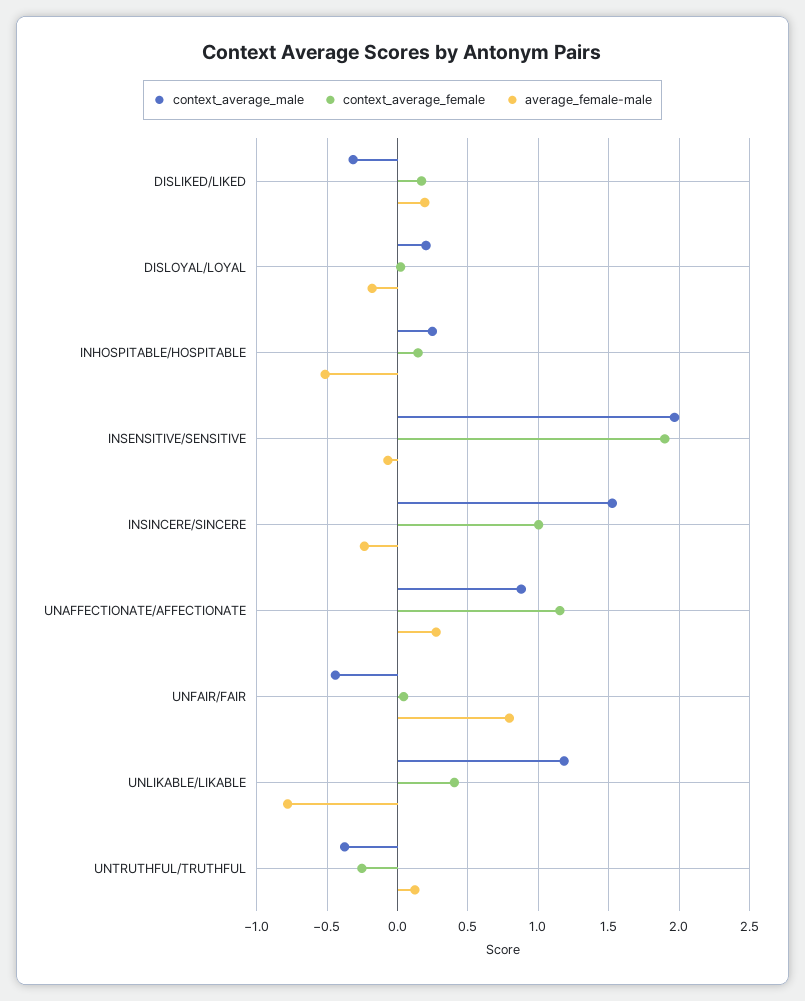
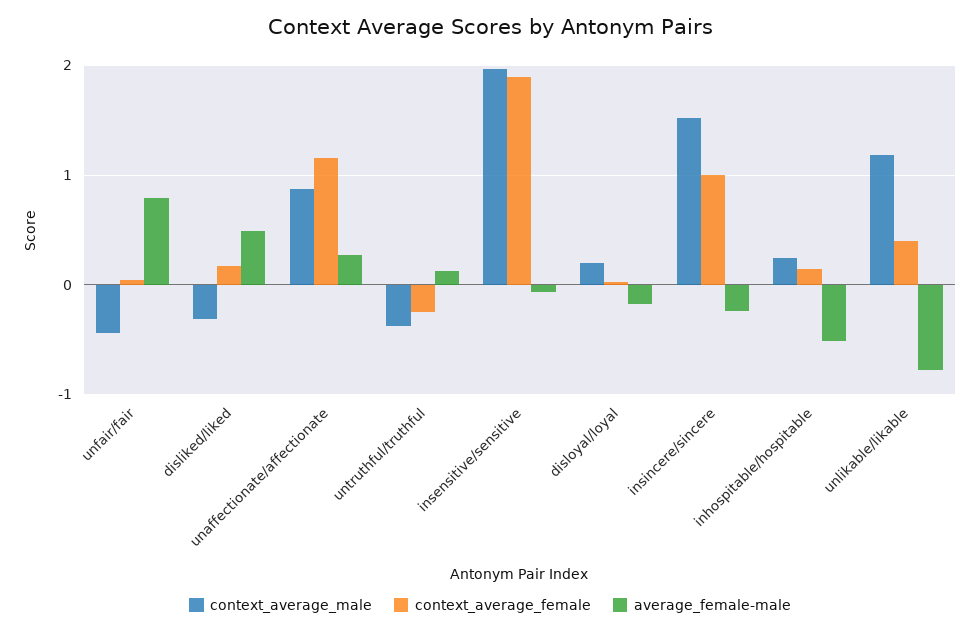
  {
    "context_average_male": {
      "DISLIKED/LIKED": -0.3,
      "DISLOYAL/LOYAL": 0.2,
      "INHOSPITABLE/HOSPITABLE": 0.25,
      "INSENSITIVE/SENSITIVE": 1.95,
      "INSINCERE/SINCERE": 1.5,
      "UNAFFECTIONATE/AFFECTIONATE": 0.9,
      "UNFAIR/FAIR": -0.45,
      "UNLIKABLE/LIKABLE": 1.2,
      "UNTRUTHFUL/TRUTHFUL": -0.4
    },
    "context_average_female": {
      "DISLIKED/LIKED": 0.15,
      "DISLOYAL/LOYAL": 0,
      "INHOSPITABLE/HOSPITABLE": 0.15,
      "INSENSITIVE/SENSITIVE": 1.9,
      "INSINCERE/SINCERE": 1,
      "UNAFFECTIONATE/AFFECTIONATE": 1.15,
      "UNFAIR/FAIR": 0.05,
      "UNLIKABLE/LIKABLE": 0.4,
      "UNTRUTHFUL/TRUTHFUL": -0.25
    },
    "average_female-male": {
-     "DISLIKED/LIKED": 0.2,
+     "DISLIKED/LIKED": 0.5,
      "DISLOYAL/LOYAL": -0.2,
      "INHOSPITABLE/HOSPITABLE": -0.5,
      "INSENSITIVE/SENSITIVE": -0.05,
      "INSINCERE/SINCERE": -0.25,
      "UNAFFECTIONATE/AFFECTIONATE": 0.25,
      "UNFAIR/FAIR": 0.8,
      "UNLIKABLE/LIKABLE": -0.8,
      "UNTRUTHFUL/TRUTHFUL": 0.1
    }
  }

